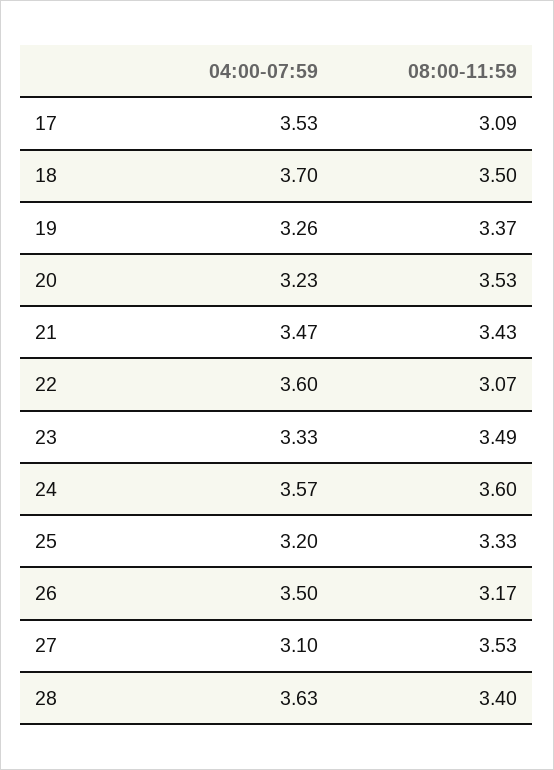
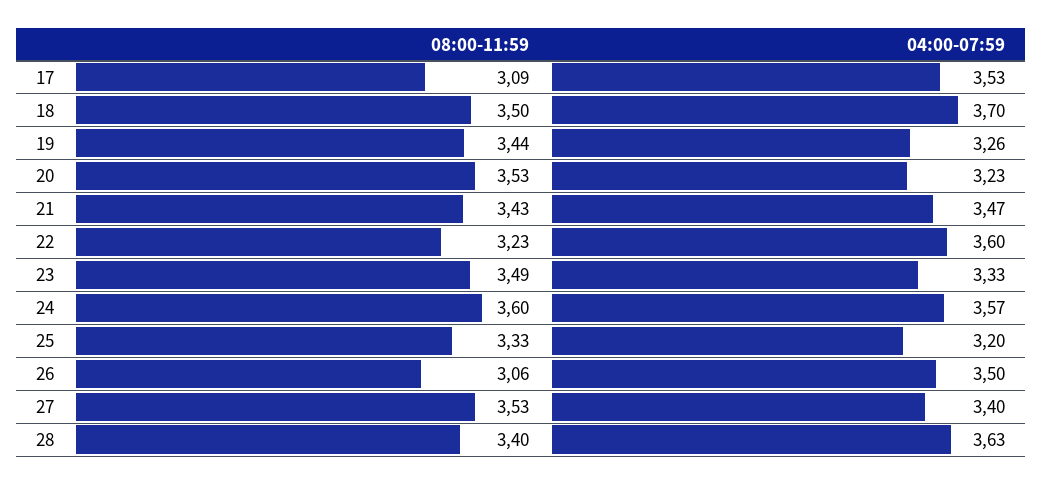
  {
    "04:00-07:59": {
      "17": 3.53,
      "18": 3.7,
      "19": 3.26,
      "20": 3.23,
      "21": 3.47,
      "22": 3.6,
      "23": 3.33,
      "24": 3.57,
      "25": 3.2,
      "26": 3.5,
-     "27": 3.1,
+     "27": 3.4,
      "28": 3.63
    },
    "08:00-11:59": {
      "17": 3.09,
      "18": 3.5,
-     "19": 3.37,
+     "19": 3.44,
      "20": 3.53,
      "21": 3.43,
-     "22": 3.07,
+     "22": 3.23,
      "23": 3.49,
      "24": 3.6,
      "25": 3.33,
-     "26": 3.17,
+     "26": 3.06,
      "27": 3.53,
      "28": 3.4
    }
  }

